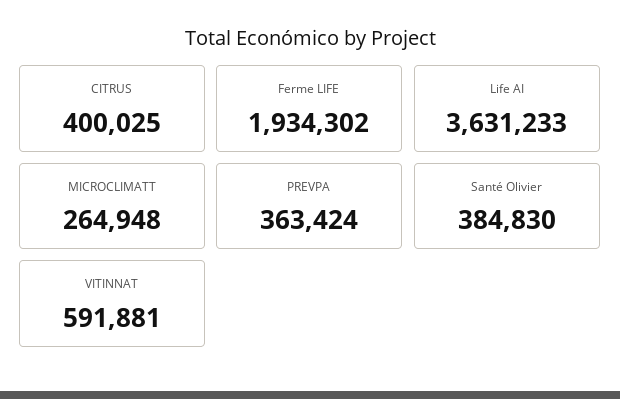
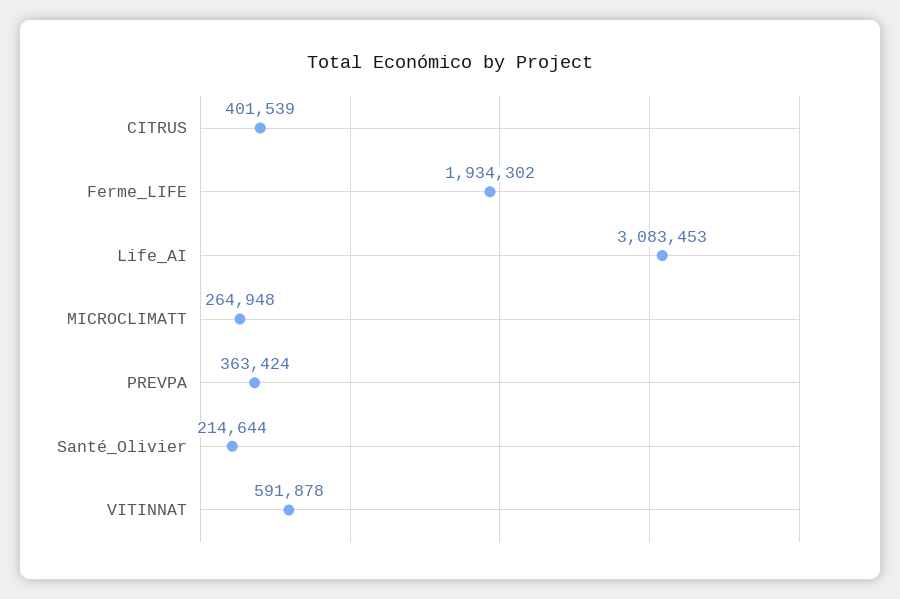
  {
-   "CITRUS": 400025,
+   "CITRUS": 401539,
    "Ferme LIFE": 1934302,
-   "Life AI": 3631233,
+   "Life AI": 3083453,
    "MICROCLIMATT": 264948,
    "PREVPA": 363424,
-   "Santé Olivier": 384830,
+   "Santé Olivier": 214644,
-   "VITINNAT": 591881
+   "VITINNAT": 591878
  }

